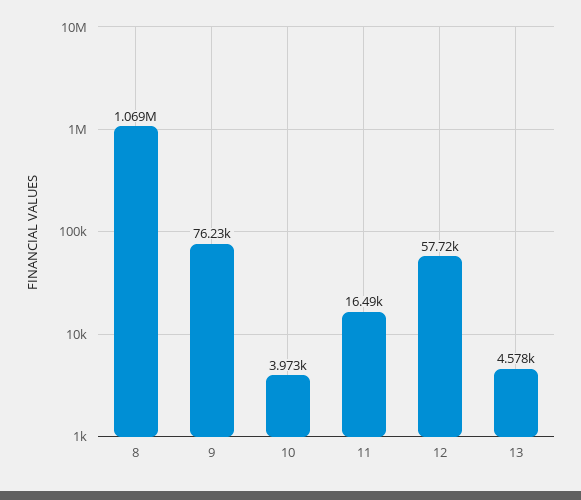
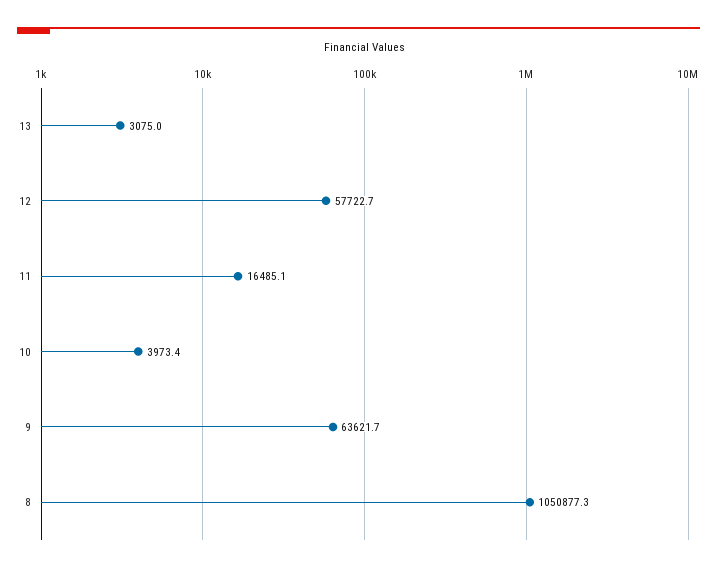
  {
-   "8": 1069000,
+   "8": 1050877.3,
-   "9": 76230,
+   "9": 63621.7,
    "10": 3973.4,
    "11": 16485.1,
    "12": 57722.7,
-   "13": 4578
+   "13": 3075
  }

